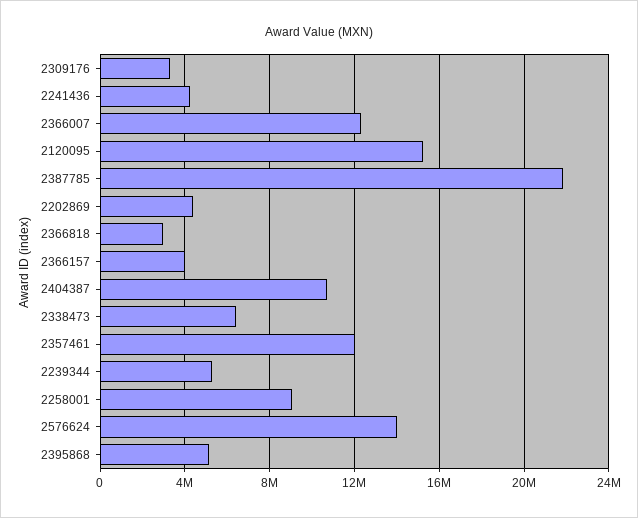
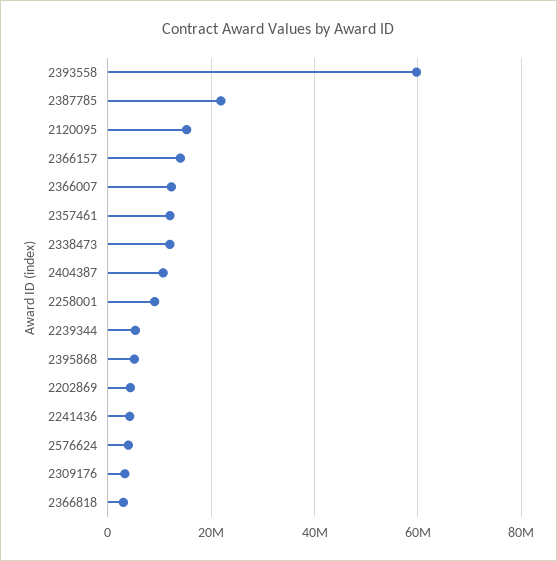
  {
    "2309176": 3500000,
    "2241436": 4000000,
    "2366007": 12500000,
    "2120095": 15000000,
    "2387785": 22000000,
    "2202869": 4500000,
    "2366818": 3000000,
-   "2366157": 4000000,
+   "2366157": 14000000,
    "2404387": 10500000,
-   "2338473": 6500000,
+   "2338473": 12000000,
    "2357461": 12000000,
    "2239344": 5500000,
    "2258001": 9000000,
-   "2576624": 14000000,
+   "2576624": 4000000,
-   "2395868": 5000000
+   "2395868": 5000000,
+   "2393558": 60000000
  }

